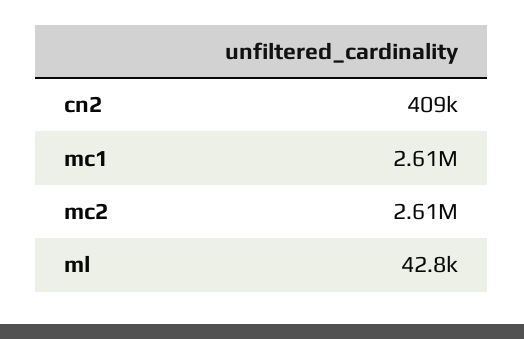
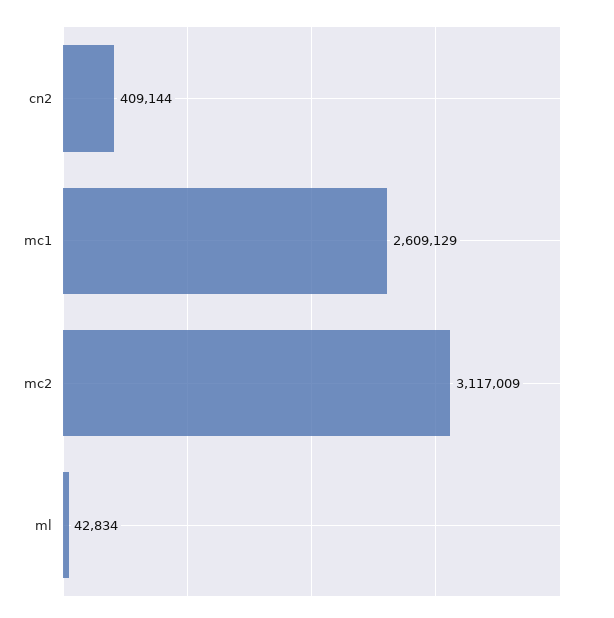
  {
    "cn2": 409144,
    "mc1": 2609129,
-   "mc2": 2610000,
+   "mc2": 3117009,
    "ml": 42834
  }

